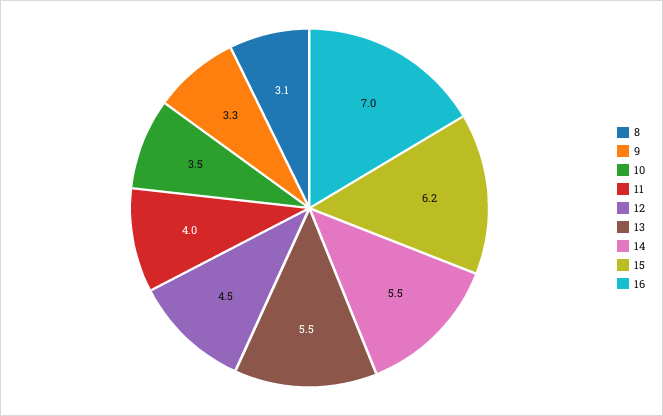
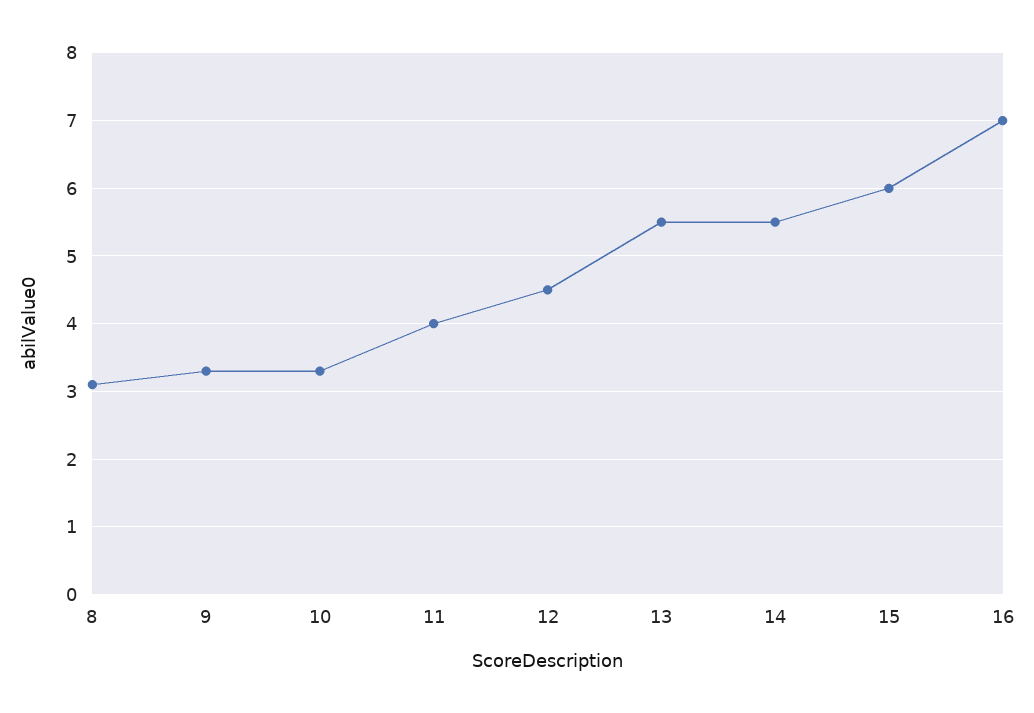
  {
    "8": 3.1,
    "9": 3.3,
-   "10": 3.5,
+   "10": 3.3,
    "11": 4,
    "12": 4.5,
    "13": 5.5,
    "14": 5.5,
-   "15": 6.2,
+   "15": 6,
    "16": 7
  }

